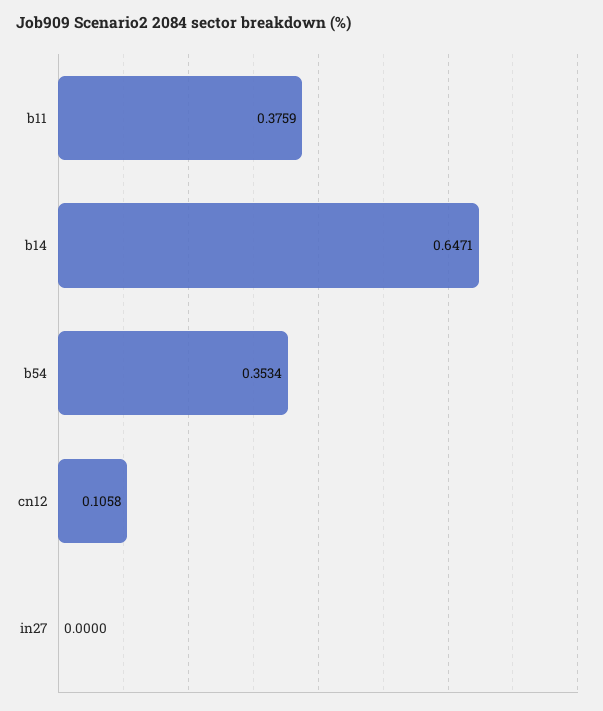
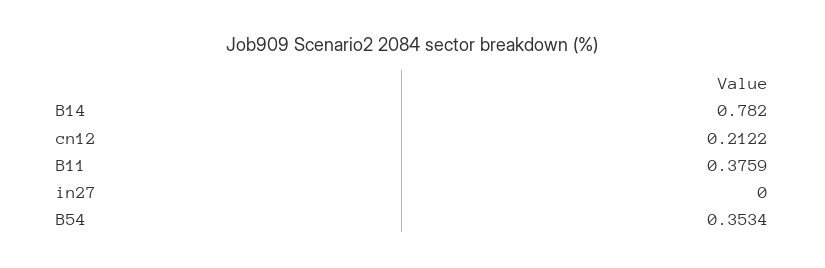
  {
    "b11": 0.3759,
-   "b14": 0.6471,
+   "b14": 0.782,
    "b54": 0.3534,
-   "cn12": 0.1058,
+   "cn12": 0.2122,
    "in27": 0
  }

